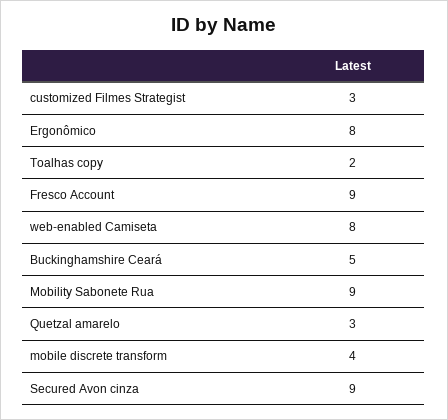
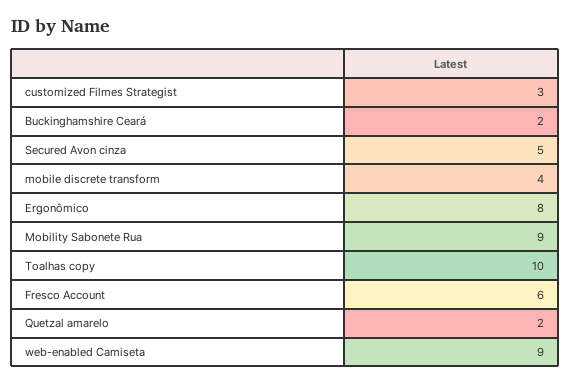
  {
    "customized Filmes Strategist": 3,
    "Ergonômico": 8,
-   "Toalhas copy": 2,
+   "Toalhas copy": 10,
-   "Fresco Account": 9,
+   "Fresco Account": 6,
-   "web-enabled Camiseta": 8,
+   "web-enabled Camiseta": 9,
-   "Buckinghamshire Ceará": 5,
+   "Buckinghamshire Ceará": 2,
    "Mobility Sabonete Rua": 9,
-   "Quetzal amarelo": 3,
+   "Quetzal amarelo": 2,
    "mobile discrete transform": 4,
-   "Secured Avon cinza": 9
+   "Secured Avon cinza": 5
  }

